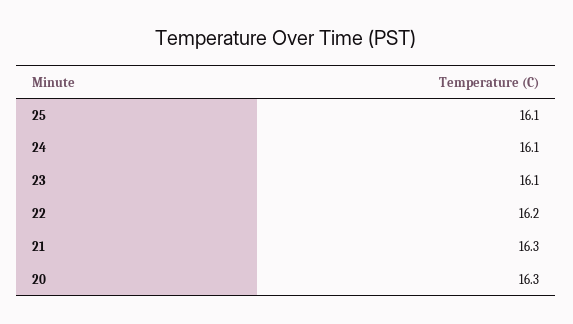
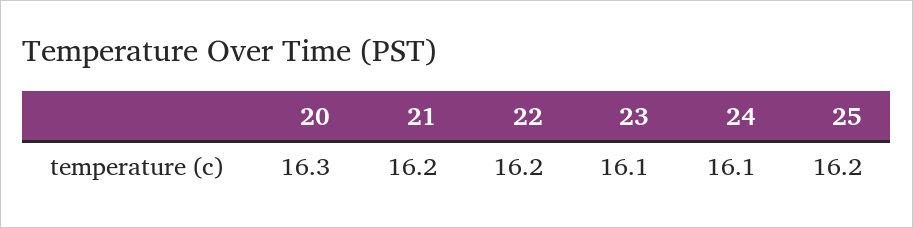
  {
-   "25": 16.1,
+   "25": 16.2,
    "24": 16.1,
    "23": 16.1,
    "22": 16.2,
-   "21": 16.3,
+   "21": 16.2,
    "20": 16.3
  }

